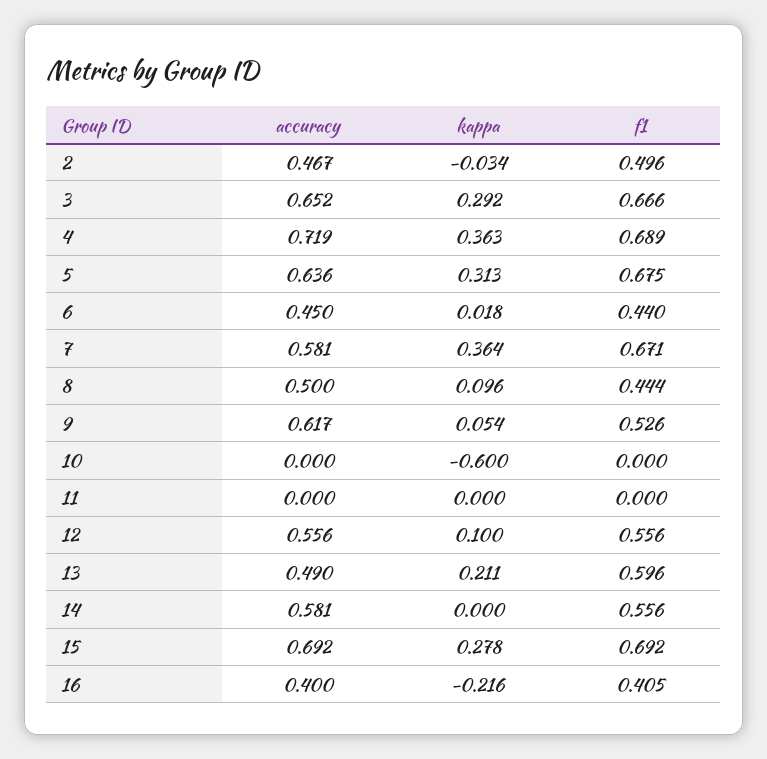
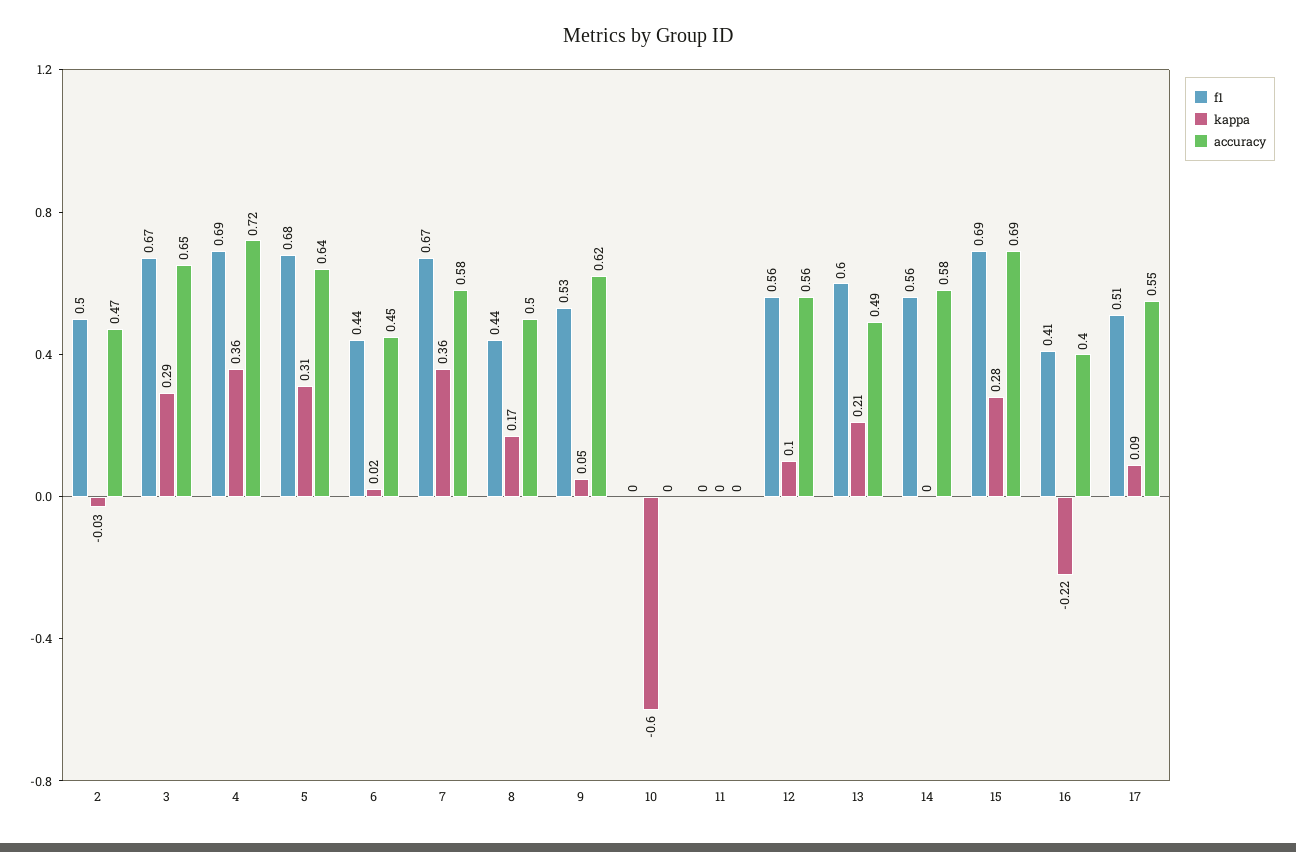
  {
    "accuracy": {
      "2": 0.467,
      "3": 0.652,
      "4": 0.719,
      "5": 0.636,
      "6": 0.45,
      "7": 0.581,
      "8": 0.5,
      "9": 0.617,
      "10": 0,
      "11": 0,
      "12": 0.556,
      "13": 0.49,
      "14": 0.581,
      "15": 0.692,
-     "16": 0.4
+     "16": 0.4,
+     "17": 0.55
    },
    "kappa": {
      "2": -0.034,
      "3": 0.292,
      "4": 0.363,
      "5": 0.313,
      "6": 0.018,
      "7": 0.364,
-     "8": 0.096,
+     "8": 0.17,
      "9": 0.054,
      "10": -0.6,
      "11": 0,
      "12": 0.1,
      "13": 0.211,
      "14": 0,
      "15": 0.278,
-     "16": -0.216
+     "16": -0.216,
+     "17": 0.09
    },
    "f1": {
      "2": 0.496,
      "3": 0.666,
      "4": 0.689,
      "5": 0.675,
      "6": 0.44,
      "7": 0.671,
      "8": 0.444,
      "9": 0.526,
      "10": 0,
      "11": 0,
      "12": 0.556,
      "13": 0.596,
      "14": 0.556,
      "15": 0.692,
-     "16": 0.405
+     "16": 0.405,
+     "17": 0.51
    }
  }

